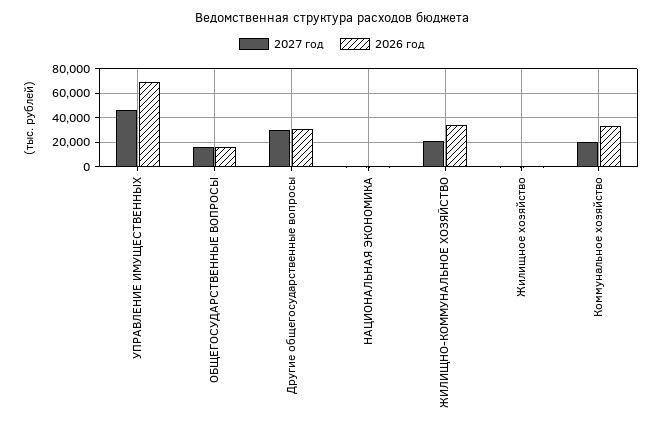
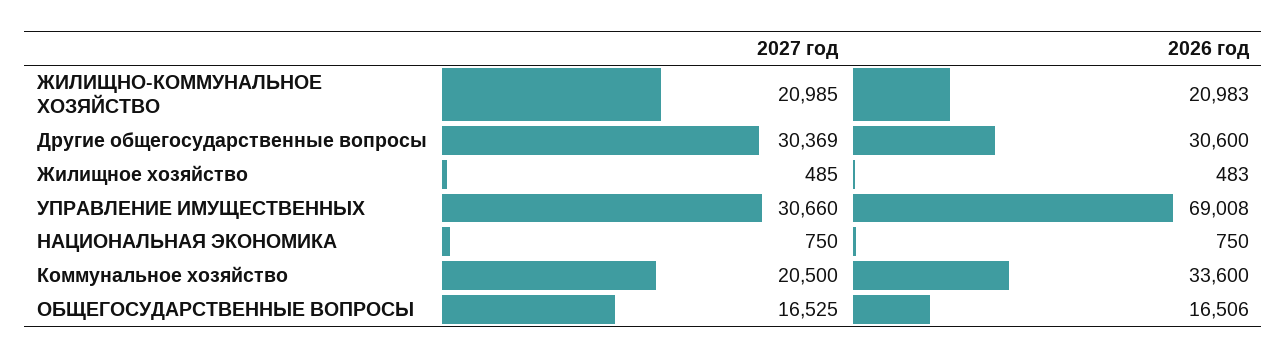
  {
    "2027 год": {
-     "УПРАВЛЕНИЕ ИМУЩЕСТВЕННЫХ": 45000,
+     "УПРАВЛЕНИЕ ИМУЩЕСТВЕННЫХ": 30660,
      "ОБЩЕГОСУДАРСТВЕННЫЕ ВОПРОСЫ": 16525,
      "Другие общегосударственные вопросы": 30369,
      "НАЦИОНАЛЬНАЯ ЭКОНОМИКА": 750,
      "ЖИЛИЩНО-КОММУНАЛЬНОЕ ХОЗЯЙСТВО": 20985,
      "Жилищное хозяйство": 485,
      "Коммунальное хозяйство": 20500
    },
    "2026 год": {
      "УПРАВЛЕНИЕ ИМУЩЕСТВЕННЫХ": 69008,
      "ОБЩЕГОСУДАРСТВЕННЫЕ ВОПРОСЫ": 16506,
      "Другие общегосударственные вопросы": 30600,
      "НАЦИОНАЛЬНАЯ ЭКОНОМИКА": 750,
-     "ЖИЛИЩНО-КОММУНАЛЬНОЕ ХОЗЯЙСТВО": 35000,
+     "ЖИЛИЩНО-КОММУНАЛЬНОЕ ХОЗЯЙСТВО": 20983,
      "Жилищное хозяйство": 483,
      "Коммунальное хозяйство": 33600
    }
  }

